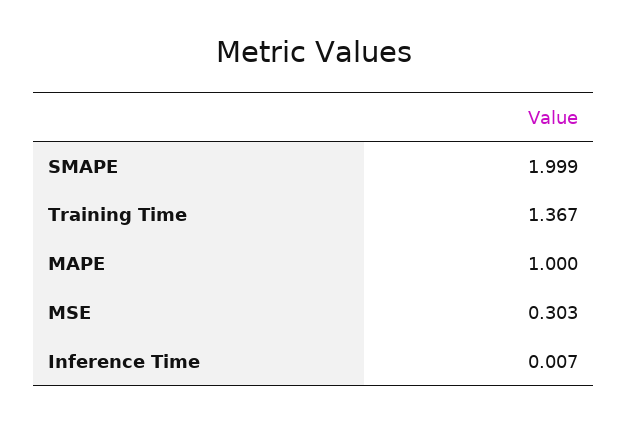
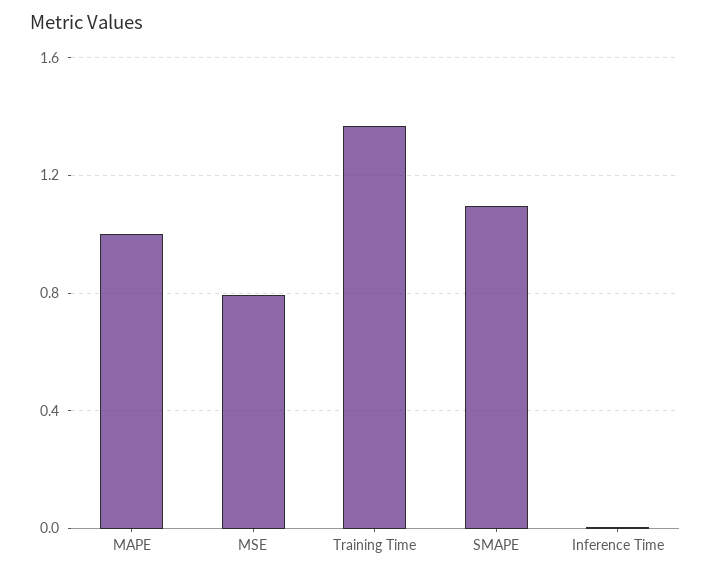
  {
-   "SMAPE": 1.999,
+   "SMAPE": 1.1,
    "Training Time": 1.367,
    "MAPE": 1,
-   "MSE": 0.303,
+   "MSE": 0.8,
    "Inference Time": 0.007
  }

